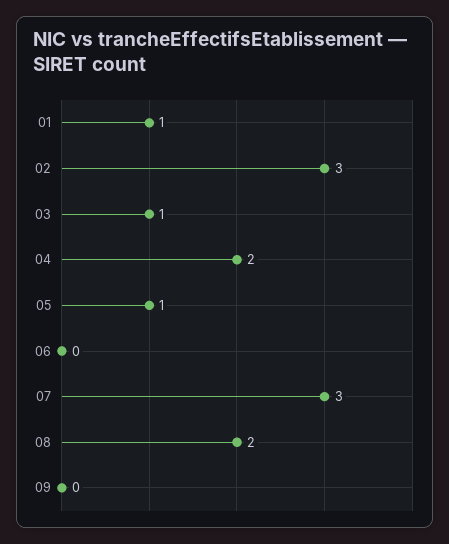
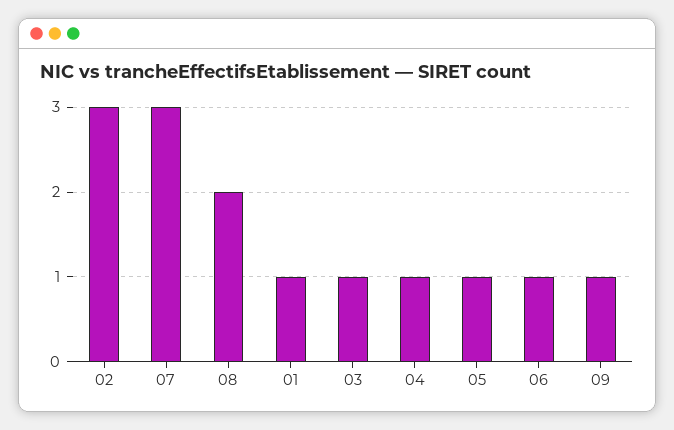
  {
    "01": 1,
    "02": 3,
    "03": 1,
-   "04": 2,
+   "04": 1,
    "05": 1,
-   "06": 0,
+   "06": 1,
    "07": 3,
    "08": 2,
-   "09": 0
+   "09": 1
  }

